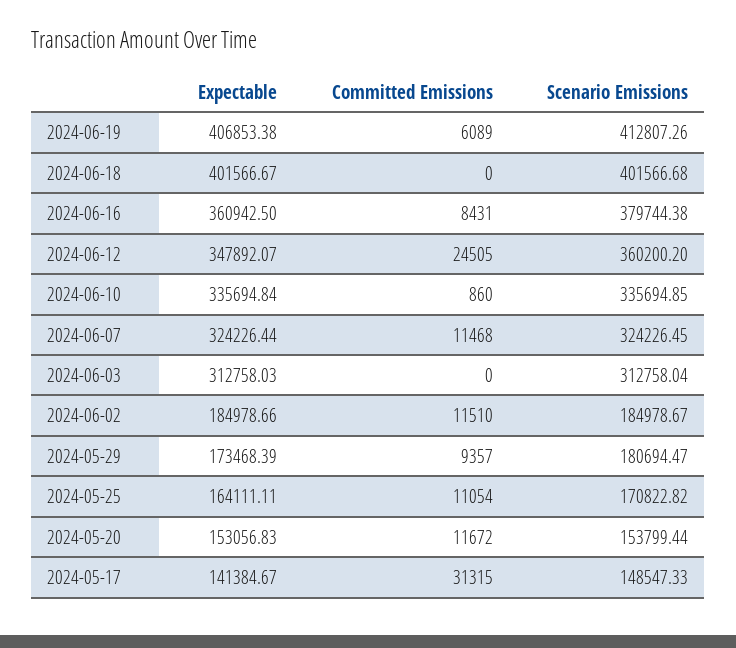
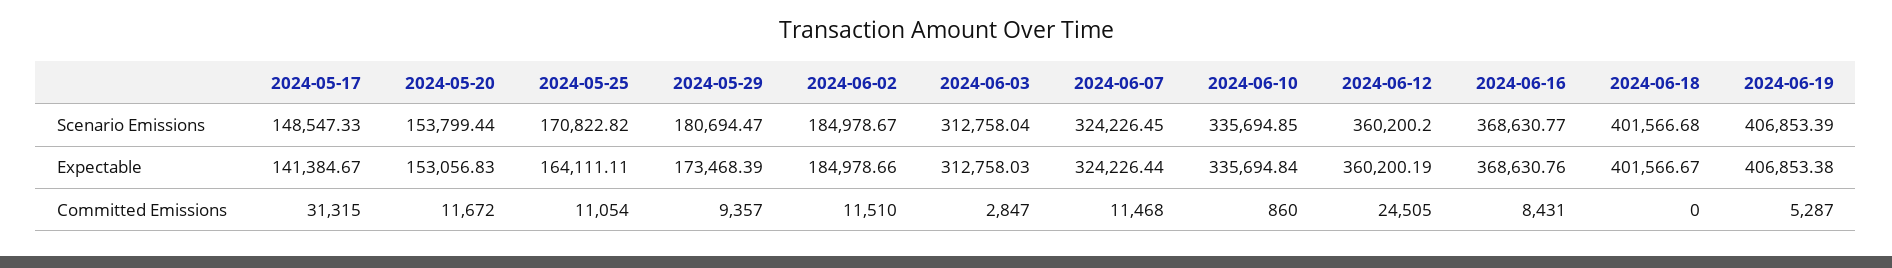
  {
    "Expectable": {
      "2024-06-19": 406853.38,
      "2024-06-18": 401566.67,
-     "2024-06-16": 360942.5,
+     "2024-06-16": 368630.76,
-     "2024-06-12": 347892.07,
+     "2024-06-12": 360200.19,
      "2024-06-10": 335694.84,
      "2024-06-07": 324226.44,
      "2024-06-03": 312758.03,
      "2024-06-02": 184978.66,
      "2024-05-29": 173468.39,
      "2024-05-25": 164111.11,
      "2024-05-20": 153056.83,
      "2024-05-17": 141384.67
    },
    "Committed Emissions": {
-     "2024-06-19": 6089,
+     "2024-06-19": 5287,
      "2024-06-18": 0,
      "2024-06-16": 8431,
      "2024-06-12": 24505,
      "2024-06-10": 860,
      "2024-06-07": 11468,
-     "2024-06-03": 0,
+     "2024-06-03": 2847,
      "2024-06-02": 11510,
      "2024-05-29": 9357,
      "2024-05-25": 11054,
      "2024-05-20": 11672,
      "2024-05-17": 31315
    },
    "Scenario Emissions": {
-     "2024-06-19": 412807.26,
+     "2024-06-19": 406853.39,
      "2024-06-18": 401566.68,
-     "2024-06-16": 379744.38,
+     "2024-06-16": 368630.77,
      "2024-06-12": 360200.2,
      "2024-06-10": 335694.85,
      "2024-06-07": 324226.45,
      "2024-06-03": 312758.04,
      "2024-06-02": 184978.67,
      "2024-05-29": 180694.47,
      "2024-05-25": 170822.82,
      "2024-05-20": 153799.44,
      "2024-05-17": 148547.33
    }
  }

